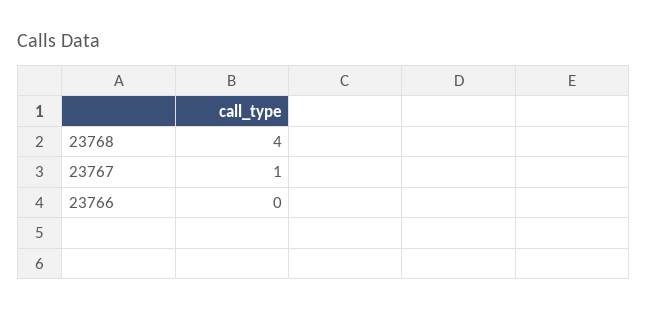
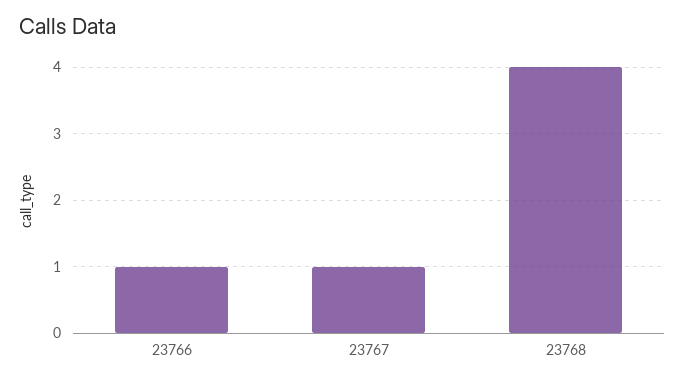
  {
    "23768": 4,
    "23767": 1,
-   "23766": 0
+   "23766": 1
  }

